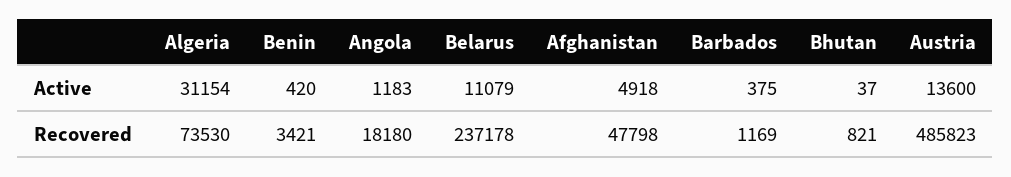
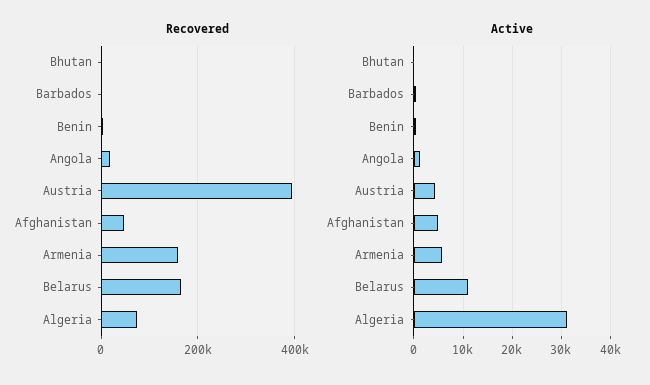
  {
    "Active": {
      "Algeria": 31154,
      "Benin": 420,
      "Angola": 1183,
      "Belarus": 11079,
      "Afghanistan": 4918,
      "Barbados": 375,
      "Bhutan": 37,
-     "Austria": 13600
+     "Austria": 4000,
+     "Armenia": 6000
    },
    "Recovered": {
      "Algeria": 73530,
      "Benin": 3421,
      "Angola": 18180,
-     "Belarus": 237178,
+     "Belarus": 160000,
      "Afghanistan": 47798,
      "Barbados": 1169,
      "Bhutan": 821,
-     "Austria": 485823
+     "Austria": 400000,
+     "Armenia": 160000
    }
  }

